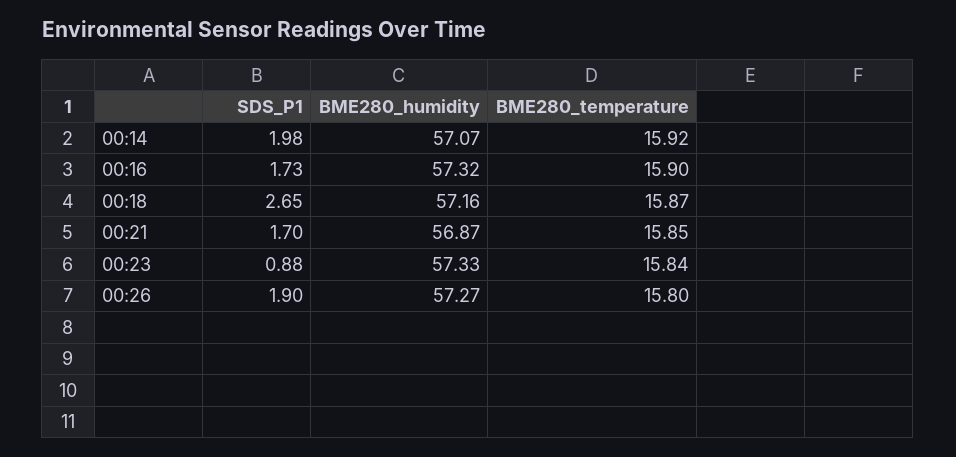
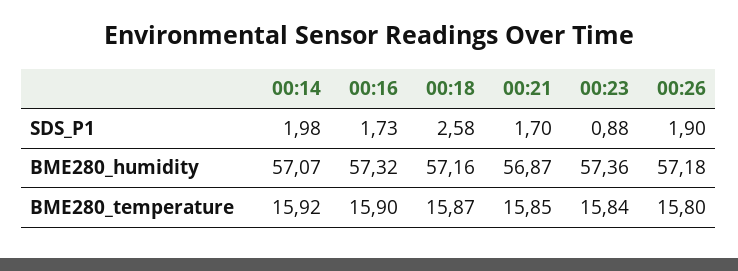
  {
    "SDS_P1": {
      "00:14": 1.98,
      "00:16": 1.73,
-     "00:18": 2.65,
+     "00:18": 2.58,
      "00:21": 1.7,
      "00:23": 0.88,
      "00:26": 1.9
    },
    "BME280_humidity": {
      "00:14": 57.07,
      "00:16": 57.32,
      "00:18": 57.16,
      "00:21": 56.87,
-     "00:23": 57.33,
+     "00:23": 57.36,
-     "00:26": 57.27
+     "00:26": 57.18
    },
    "BME280_temperature": {
      "00:14": 15.92,
      "00:16": 15.9,
      "00:18": 15.87,
      "00:21": 15.85,
      "00:23": 15.84,
      "00:26": 15.8
    }
  }

